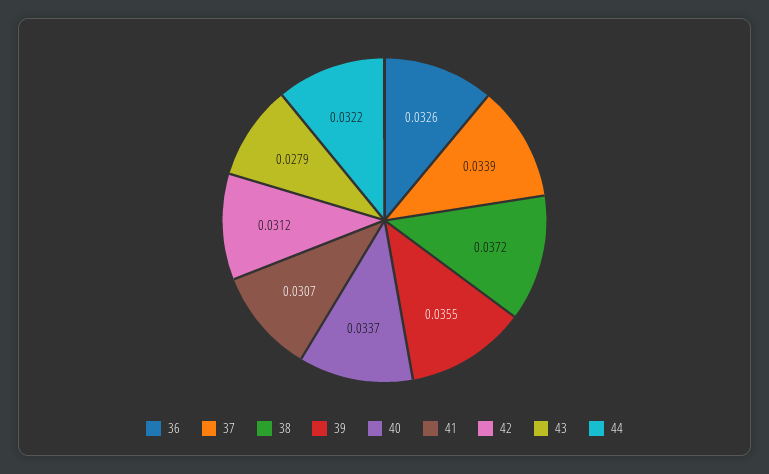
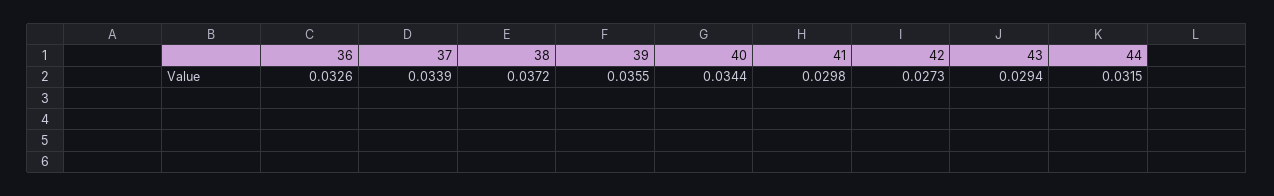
  {
    "36": 0.0326,
    "37": 0.0339,
    "38": 0.0372,
    "39": 0.0355,
-   "40": 0.0337,
+   "40": 0.0344,
-   "41": 0.0307,
+   "41": 0.0298,
-   "42": 0.0312,
+   "42": 0.0273,
-   "43": 0.0279,
+   "43": 0.0294,
-   "44": 0.0322
+   "44": 0.0315
  }

